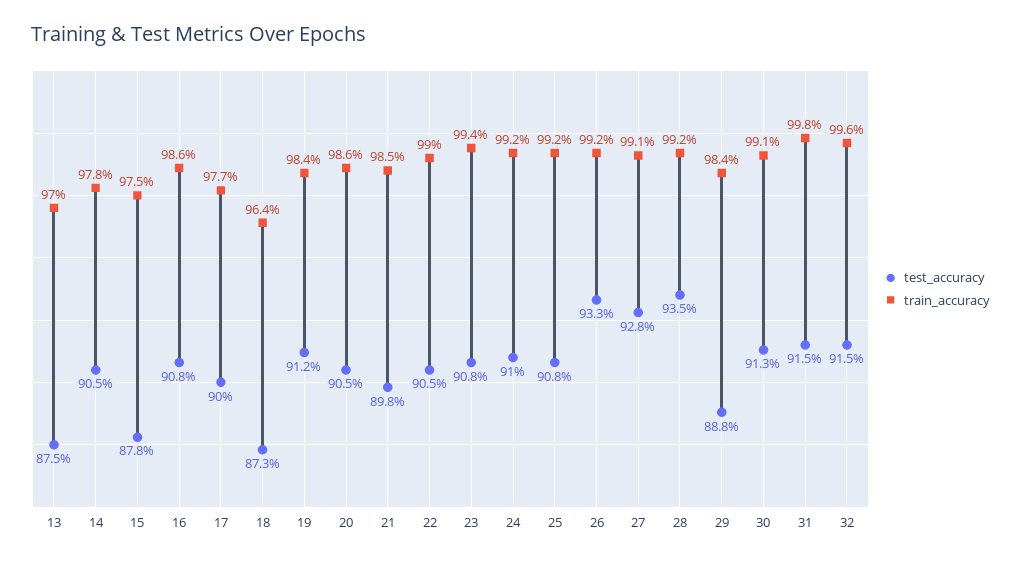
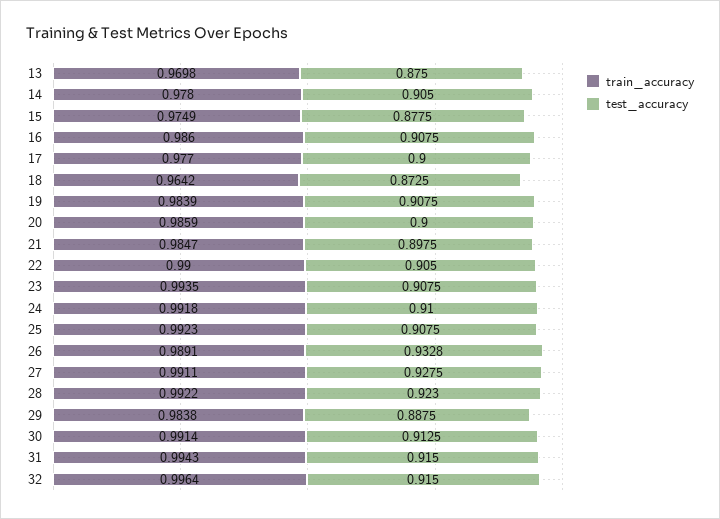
  {
    "test_accuracy": {
      "13": 0.875,
      "14": 0.905,
      "15": 0.8775,
      "16": 0.9075,
      "17": 0.9,
      "18": 0.8725,
-     "19": 0.912,
+     "19": 0.9075,
-     "20": 0.905,
+     "20": 0.9,
      "21": 0.8975,
      "22": 0.905,
      "23": 0.9075,
      "24": 0.91,
      "25": 0.9075,
      "26": 0.9328,
      "27": 0.9275,
-     "28": 0.935,
+     "28": 0.923,
      "29": 0.8875,
      "30": 0.9125,
      "31": 0.915,
      "32": 0.915
    },
    "train_accuracy": {
      "13": 0.9698,
      "14": 0.978,
      "15": 0.9749,
      "16": 0.986,
      "17": 0.977,
      "18": 0.9642,
      "19": 0.9839,
      "20": 0.9859,
      "21": 0.9847,
      "22": 0.99,
      "23": 0.9935,
      "24": 0.9918,
      "25": 0.9923,
-     "26": 0.992,
+     "26": 0.9891,
      "27": 0.9911,
      "28": 0.9922,
      "29": 0.9838,
      "30": 0.9914,
-     "31": 0.998,
+     "31": 0.9943,
      "32": 0.9964
    }
  }

